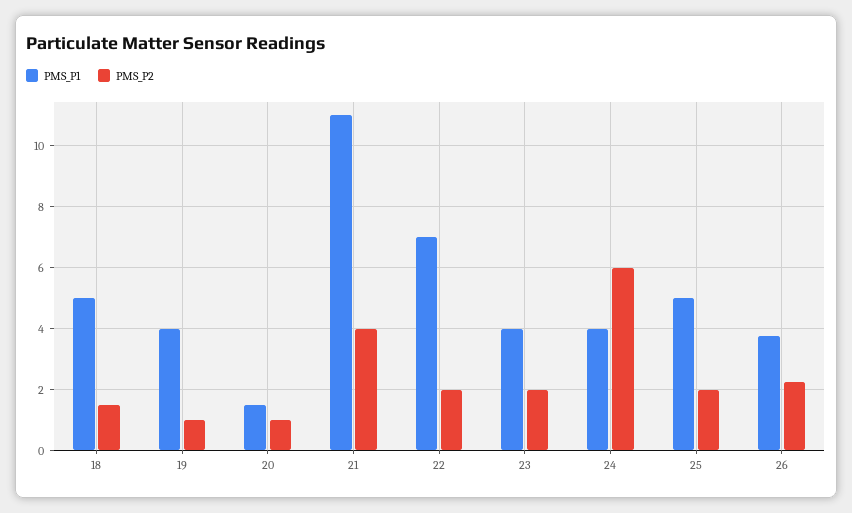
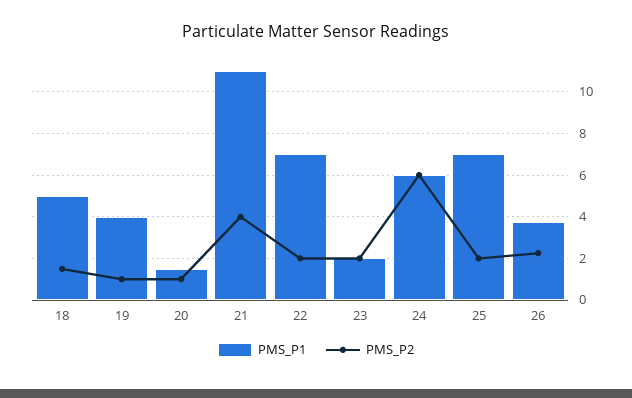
  {
    "PMS_P1": {
      "18": 5,
      "19": 4,
      "20": 1.6,
      "21": 11,
      "22": 7,
-     "23": 4,
+     "23": 2,
-     "24": 4,
+     "24": 6,
-     "25": 5,
+     "25": 7,
      "26": 3.8
    },
    "PMS_P2": {
      "18": 1.6,
      "19": 1,
      "20": 1,
      "21": 4,
      "22": 2,
      "23": 2,
      "24": 6,
      "25": 2,
      "26": 2.2
    }
  }

